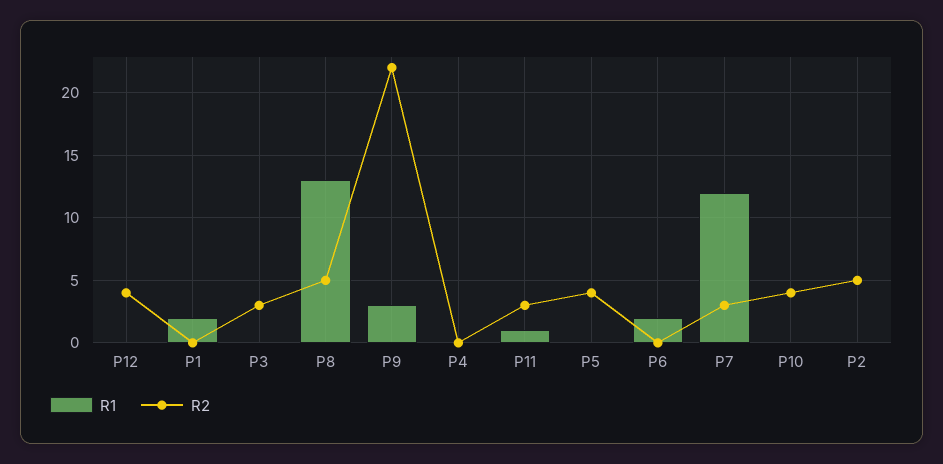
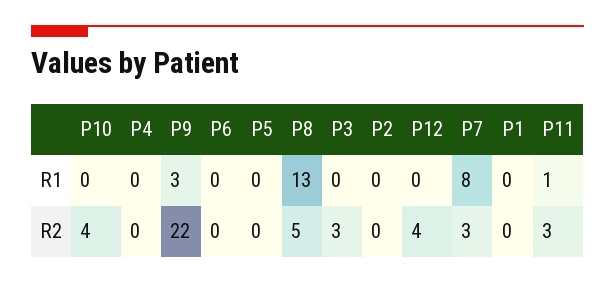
  {
    "R1": {
      "P12": 0,
-     "P1": 2,
+     "P1": 0,
      "P3": 0,
      "P8": 13,
      "P9": 3,
      "P4": 0,
      "P11": 1,
      "P5": 0,
-     "P6": 2,
+     "P6": 0,
-     "P7": 12,
+     "P7": 8,
      "P10": 0,
      "P2": 0
    },
    "R2": {
      "P12": 4,
      "P1": 0,
      "P3": 3,
      "P8": 5,
      "P9": 22,
      "P4": 0,
      "P11": 3,
-     "P5": 4,
+     "P5": 0,
      "P6": 0,
      "P7": 3,
      "P10": 4,
-     "P2": 5
+     "P2": 0
    }
  }

